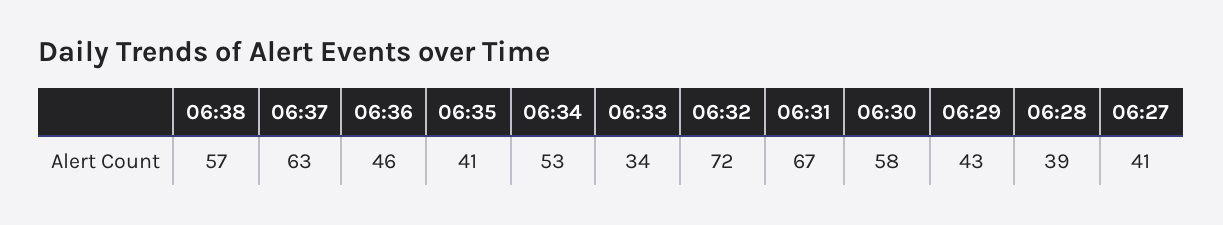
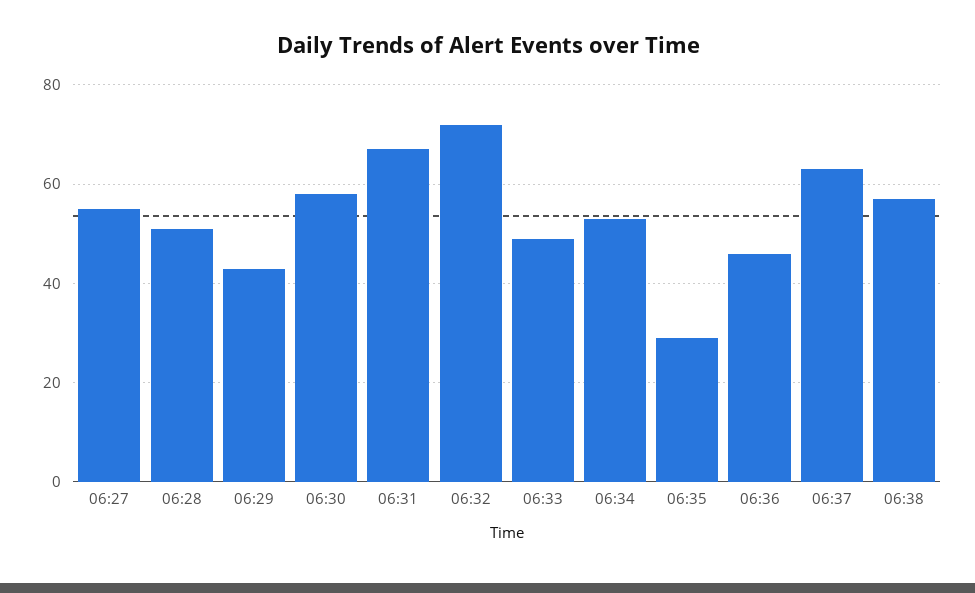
  {
    "06:38": 57,
    "06:37": 63,
    "06:36": 46,
-   "06:35": 41,
+   "06:35": 30,
    "06:34": 53,
-   "06:33": 34,
+   "06:33": 50,
    "06:32": 72,
    "06:31": 67,
    "06:30": 58,
    "06:29": 43,
-   "06:28": 39,
+   "06:28": 50,
-   "06:27": 41
+   "06:27": 55
  }

